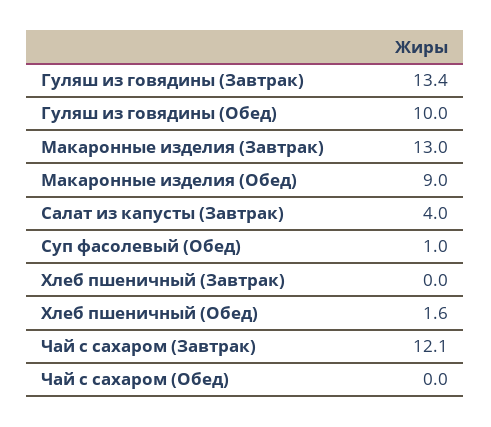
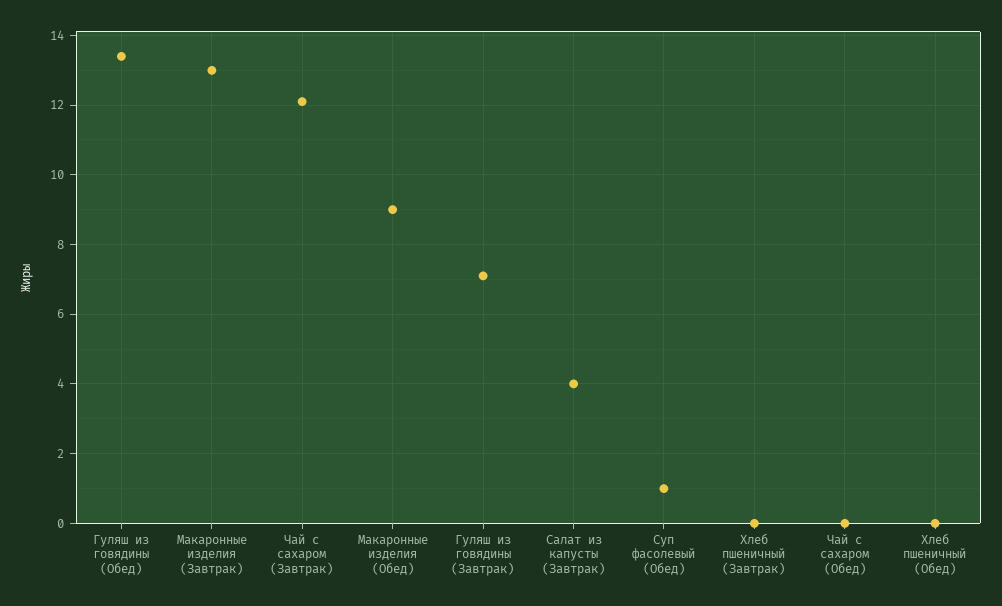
  {
-   "Гуляш из говядины (Завтрак)": 13.4,
+   "Гуляш из говядины (Завтрак)": 7,
-   "Гуляш из говядины (Обед)": 10,
+   "Гуляш из говядины (Обед)": 13.5,
    "Макаронные изделия (Завтрак)": 13,
    "Макаронные изделия (Обед)": 9,
    "Салат из капусты (Завтрак)": 4,
    "Суп фасолевый (Обед)": 1,
    "Хлеб пшеничный (Завтрак)": 0,
-   "Хлеб пшеничный (Обед)": 1.6,
+   "Хлеб пшеничный (Обед)": 0,
    "Чай с сахаром (Завтрак)": 12.1,
    "Чай с сахаром (Обед)": 0
  }

